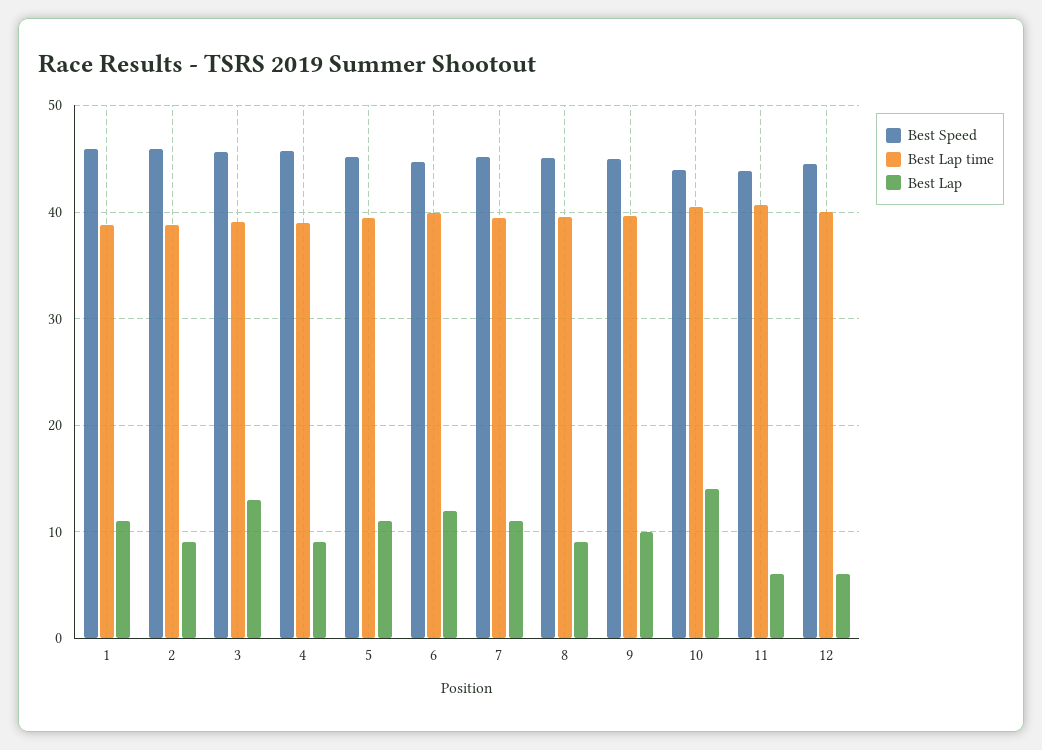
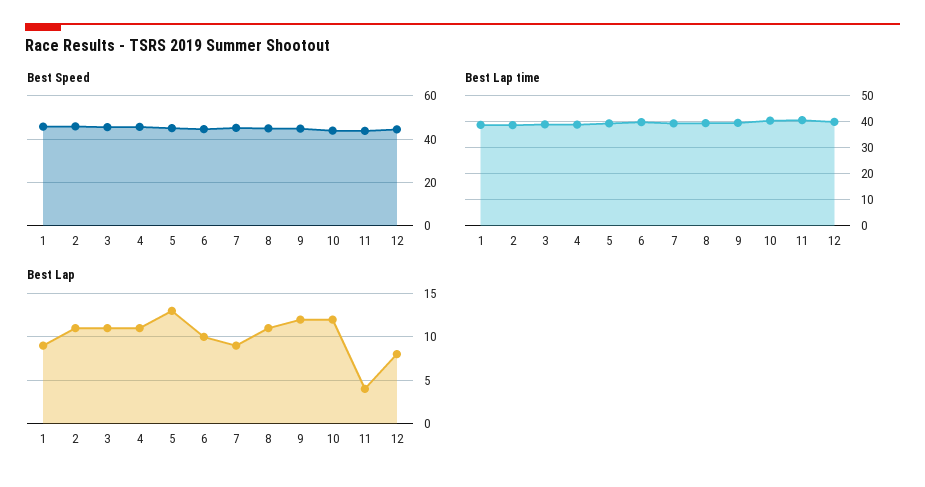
  {
    "Best Speed": {
      "1": 46,
      "2": 46,
      "3": 46,
      "4": 46,
      "5": 45,
      "6": 45,
      "7": 45,
      "8": 45,
      "9": 45,
      "10": 44,
      "11": 44,
      "12": 45
    },
    "Best Lap time": {
      "1": 39,
      "2": 39,
      "3": 39,
      "4": 39,
      "5": 39,
      "6": 40,
      "7": 39,
      "8": 40,
      "9": 40,
      "10": 41,
      "11": 41,
      "12": 40
    },
    "Best Lap": {
-     "1": 11,
+     "1": 9,
-     "2": 9,
+     "2": 11,
-     "3": 13,
+     "3": 11,
-     "4": 9,
+     "4": 11,
-     "5": 11,
+     "5": 13,
-     "6": 12,
+     "6": 10,
-     "7": 11,
+     "7": 9,
-     "8": 9,
+     "8": 11,
-     "9": 10,
+     "9": 12,
-     "10": 14,
+     "10": 12,
-     "11": 6,
+     "11": 4,
-     "12": 6
+     "12": 8
    }
  }

